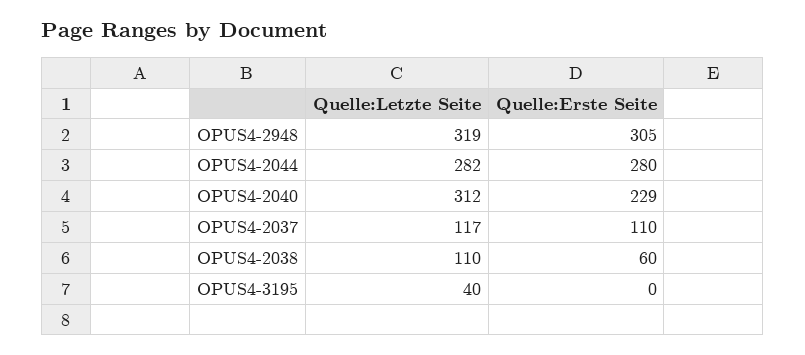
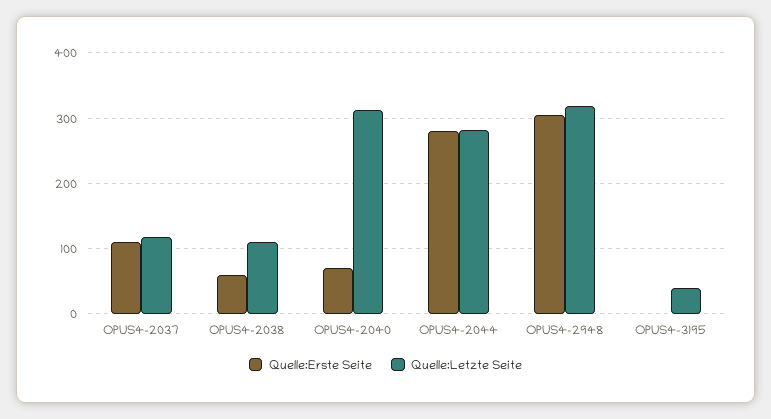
  {
    "Quelle:Letzte Seite": {
      "OPUS4-2948": 319,
      "OPUS4-2044": 282,
      "OPUS4-2040": 312,
      "OPUS4-2037": 117,
      "OPUS4-2038": 110,
      "OPUS4-3195": 40
    },
    "Quelle:Erste Seite": {
      "OPUS4-2948": 305,
      "OPUS4-2044": 280,
-     "OPUS4-2040": 229,
+     "OPUS4-2040": 70,
      "OPUS4-2037": 110,
      "OPUS4-2038": 60,
      "OPUS4-3195": 0
    }
  }

